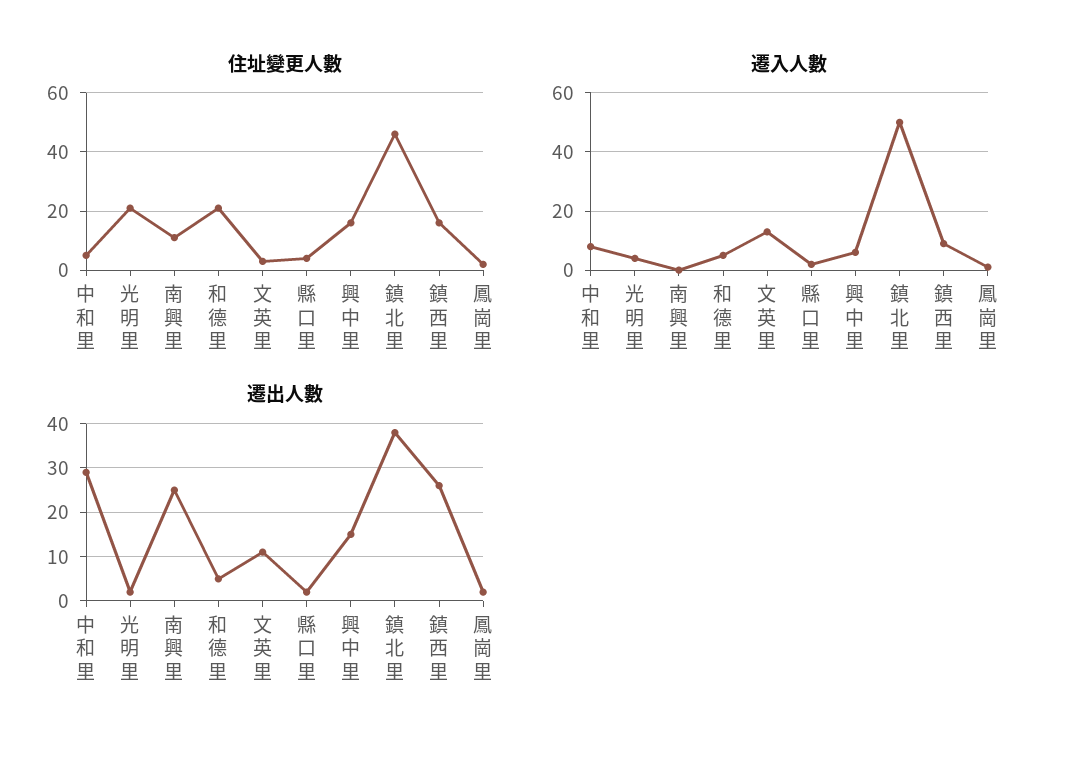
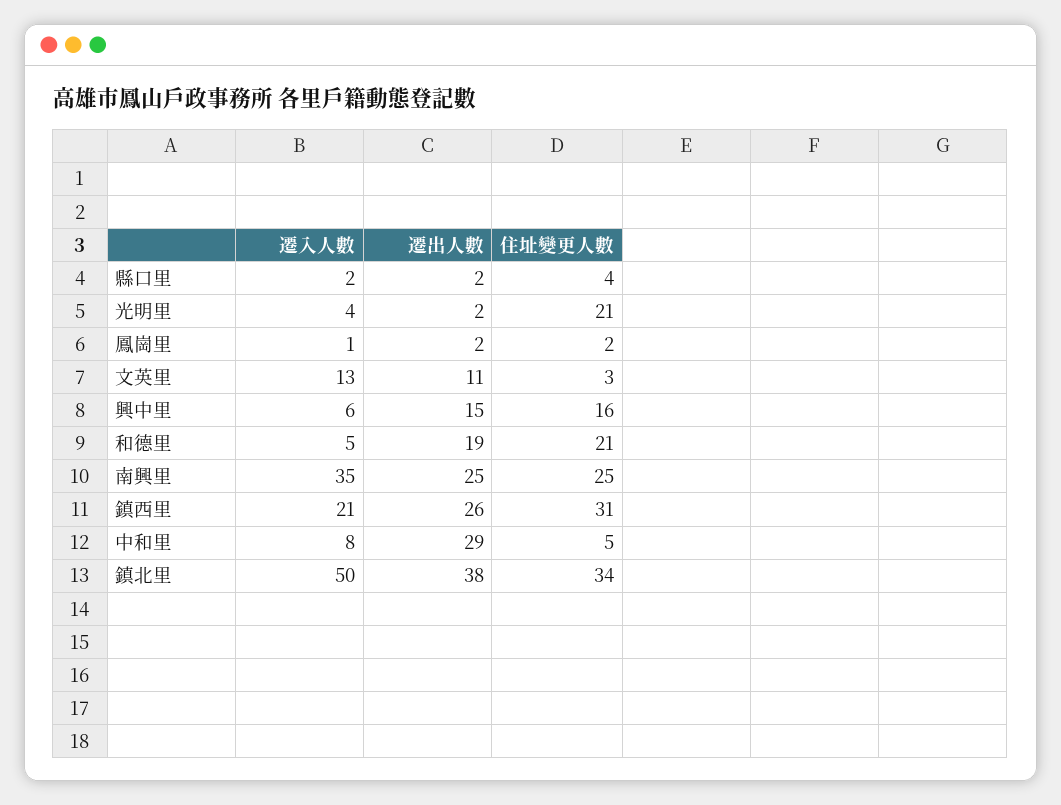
  {
    "住址變更人數": {
      "中和里": 5,
      "光明里": 21,
-     "南興里": 10,
+     "南興里": 25,
      "和德里": 21,
      "文英里": 3,
      "縣口里": 4,
      "興中里": 16,
-     "鎮北里": 45,
+     "鎮北里": 34,
-     "鎮西里": 15,
+     "鎮西里": 31,
      "鳳崗里": 2
    },
    "遷入人數": {
      "中和里": 8,
      "光明里": 4,
-     "南興里": 0,
+     "南興里": 35,
      "和德里": 5,
      "文英里": 13,
      "縣口里": 2,
      "興中里": 6,
      "鎮北里": 50,
-     "鎮西里": 10,
+     "鎮西里": 21,
      "鳳崗里": 1
    },
    "遷出人數": {
      "中和里": 29,
      "光明里": 2,
      "南興里": 25,
-     "和德里": 5,
+     "和德里": 19,
      "文英里": 11,
      "縣口里": 2,
      "興中里": 15,
      "鎮北里": 38,
      "鎮西里": 26,
      "鳳崗里": 2
    }
  }

